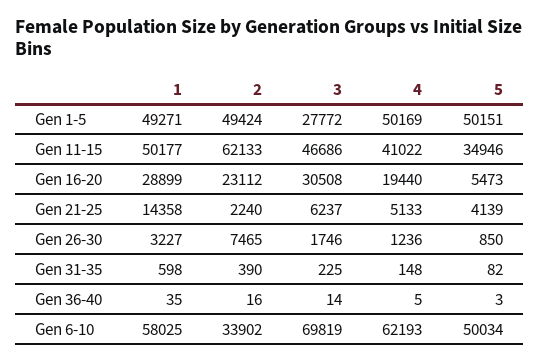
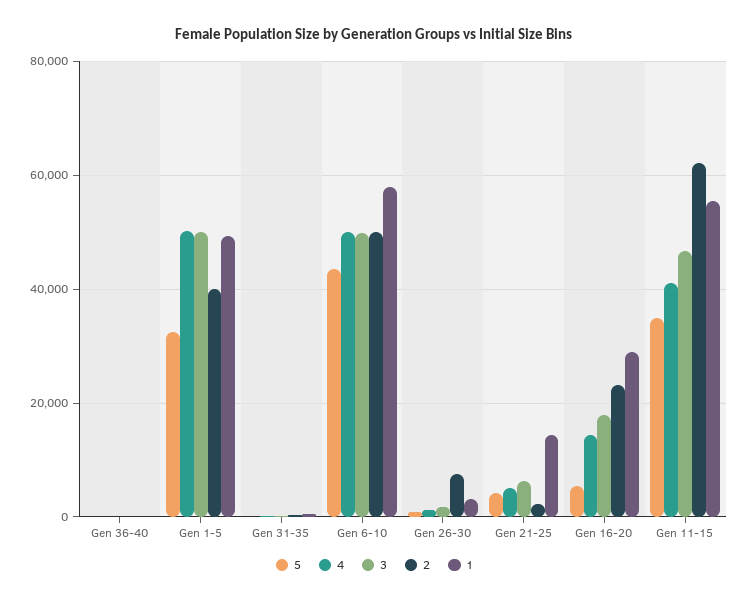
  {
    "1": {
      "Gen 1-5": 49271,
-     "Gen 11-15": 50177,
+     "Gen 11-15": 56000,
      "Gen 16-20": 28899,
      "Gen 21-25": 14358,
      "Gen 26-30": 3227,
      "Gen 31-35": 598,
      "Gen 36-40": 35,
      "Gen 6-10": 58025
    },
    "2": {
-     "Gen 1-5": 49424,
+     "Gen 1-5": 40000,
      "Gen 11-15": 62133,
      "Gen 16-20": 23112,
      "Gen 21-25": 2240,
      "Gen 26-30": 7465,
      "Gen 31-35": 390,
      "Gen 36-40": 16,
-     "Gen 6-10": 33902
+     "Gen 6-10": 50000
    },
    "3": {
-     "Gen 1-5": 27772,
+     "Gen 1-5": 50000,
      "Gen 11-15": 46686,
-     "Gen 16-20": 30508,
+     "Gen 16-20": 18000,
      "Gen 21-25": 6237,
      "Gen 26-30": 1746,
      "Gen 31-35": 225,
      "Gen 36-40": 14,
-     "Gen 6-10": 69819
+     "Gen 6-10": 50000
    },
    "4": {
      "Gen 1-5": 50169,
      "Gen 11-15": 41022,
-     "Gen 16-20": 19440,
+     "Gen 16-20": 14000,
      "Gen 21-25": 5133,
      "Gen 26-30": 1236,
      "Gen 31-35": 148,
      "Gen 36-40": 5,
-     "Gen 6-10": 62193
+     "Gen 6-10": 50000
    },
    "5": {
-     "Gen 1-5": 50151,
+     "Gen 1-5": 32000,
      "Gen 11-15": 34946,
      "Gen 16-20": 5473,
      "Gen 21-25": 4139,
      "Gen 26-30": 850,
      "Gen 31-35": 82,
      "Gen 36-40": 3,
-     "Gen 6-10": 50034
+     "Gen 6-10": 44000
    }
  }

